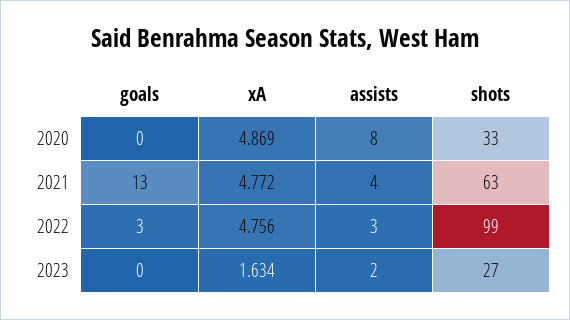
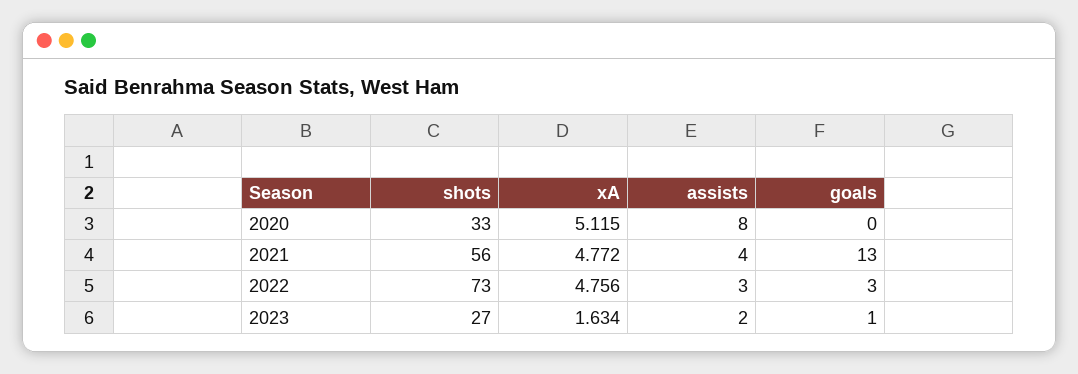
  {
    "goals": {
      "2020": 0,
      "2021": 13,
      "2022": 3,
-     "2023": 0
+     "2023": 1
    },
    "xA": {
-     "2020": 4.869,
+     "2020": 5.115,
      "2021": 4.772,
      "2022": 4.756,
      "2023": 1.634
    },
    "assists": {
      "2020": 8,
      "2021": 4,
      "2022": 3,
      "2023": 2
    },
    "shots": {
      "2020": 33,
-     "2021": 63,
+     "2021": 56,
-     "2022": 99,
+     "2022": 73,
      "2023": 27
    }
  }

